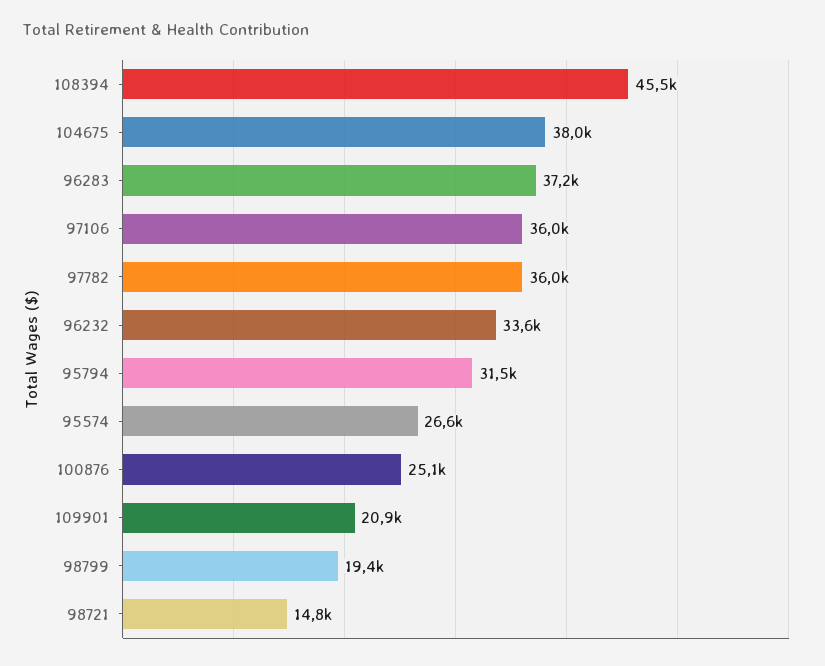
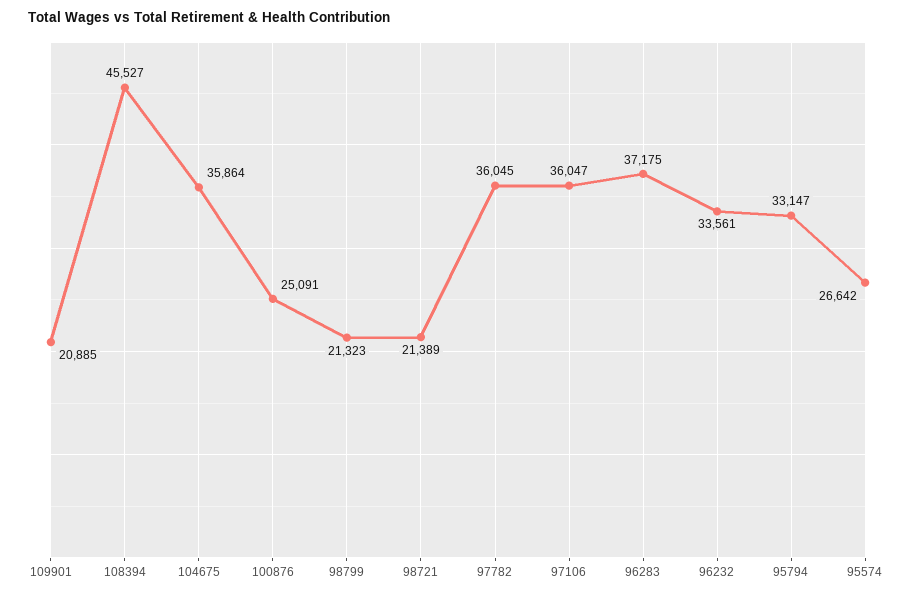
  {
    "108394": 45527,
-   "104675": 38000,
+   "104675": 35864,
    "96283": 37175,
    "97106": 36047,
    "97782": 36045,
    "96232": 33561,
-   "95794": 31500,
+   "95794": 33147,
    "95574": 26642,
    "100876": 25091,
    "109901": 20885,
-   "98799": 19400,
+   "98799": 21323,
-   "98721": 14800
+   "98721": 21389
  }

